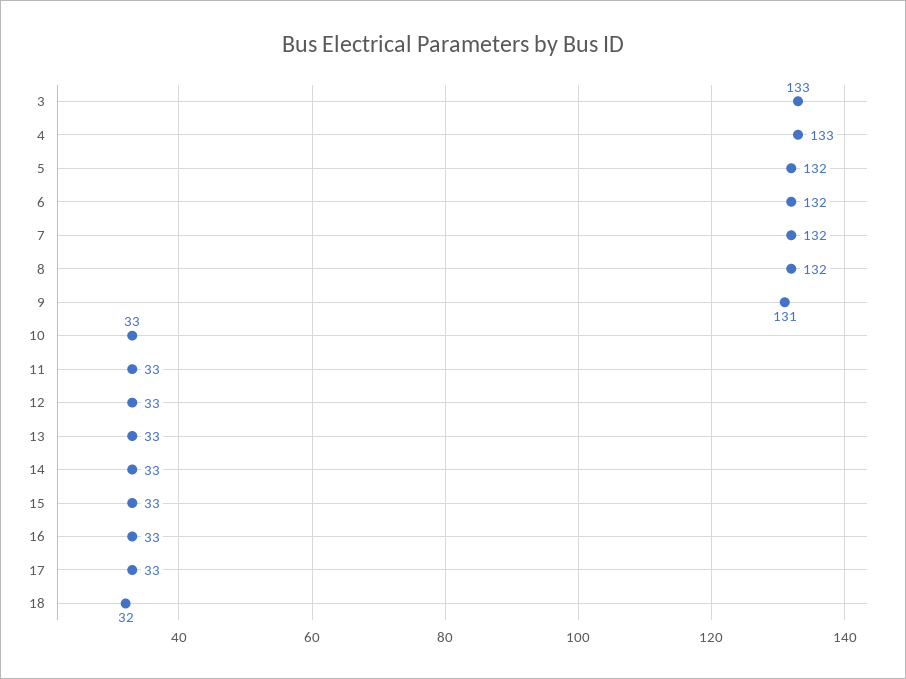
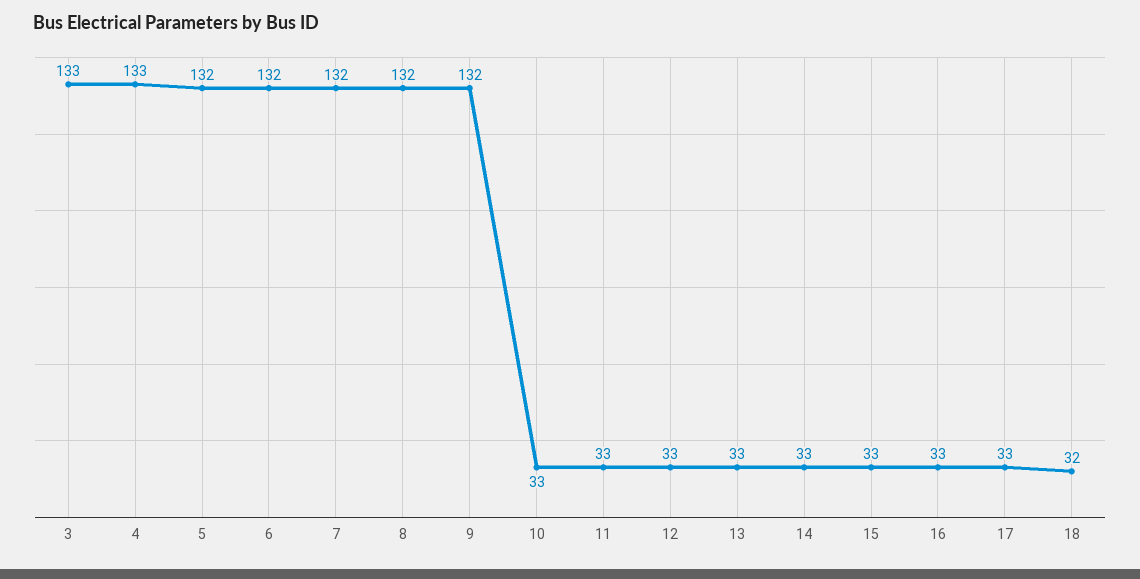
  {
    "3": 133,
    "4": 133,
    "5": 132,
    "6": 132,
    "7": 132,
    "8": 132,
-   "9": 131,
+   "9": 132,
    "10": 33,
    "11": 33,
    "12": 33,
    "13": 33,
    "14": 33,
    "15": 33,
    "16": 33,
    "17": 33,
    "18": 32
  }

